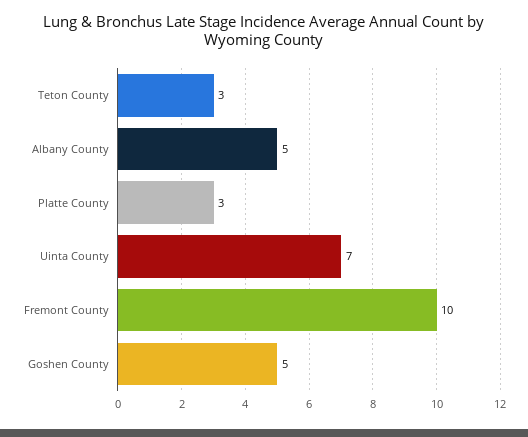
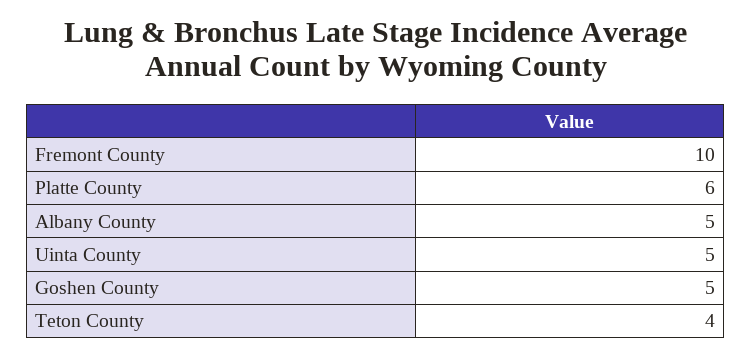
  {
-   "Teton County": 3,
+   "Teton County": 4,
    "Albany County": 5,
-   "Platte County": 3,
+   "Platte County": 6,
-   "Uinta County": 7,
+   "Uinta County": 5,
    "Fremont County": 10,
    "Goshen County": 5
  }

